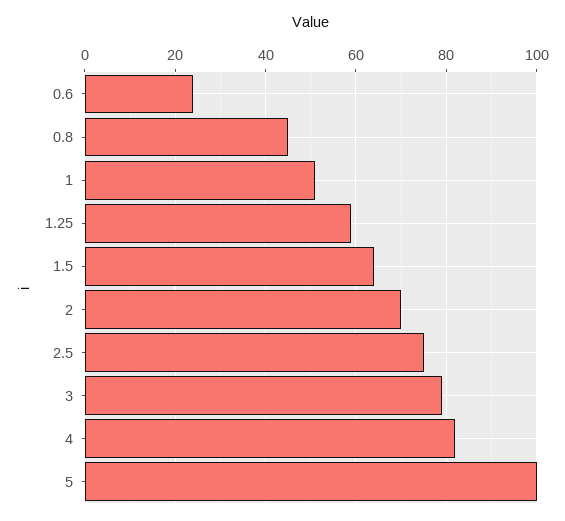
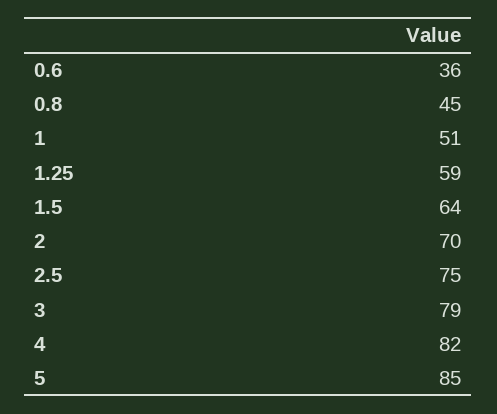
  {
-   "0.6": 25,
+   "0.6": 36,
    "0.8": 45,
    "1": 51,
    "1.25": 59,
    "1.5": 64,
    "2": 70,
    "2.5": 75,
    "3": 79,
    "4": 82,
-   "5": 100
+   "5": 85
  }

